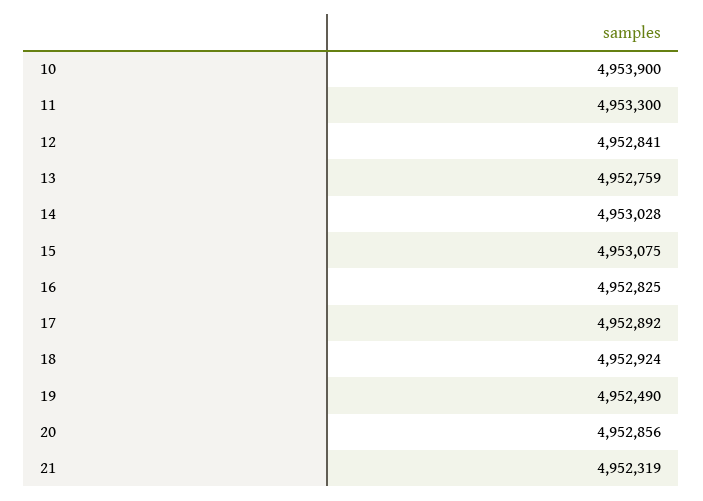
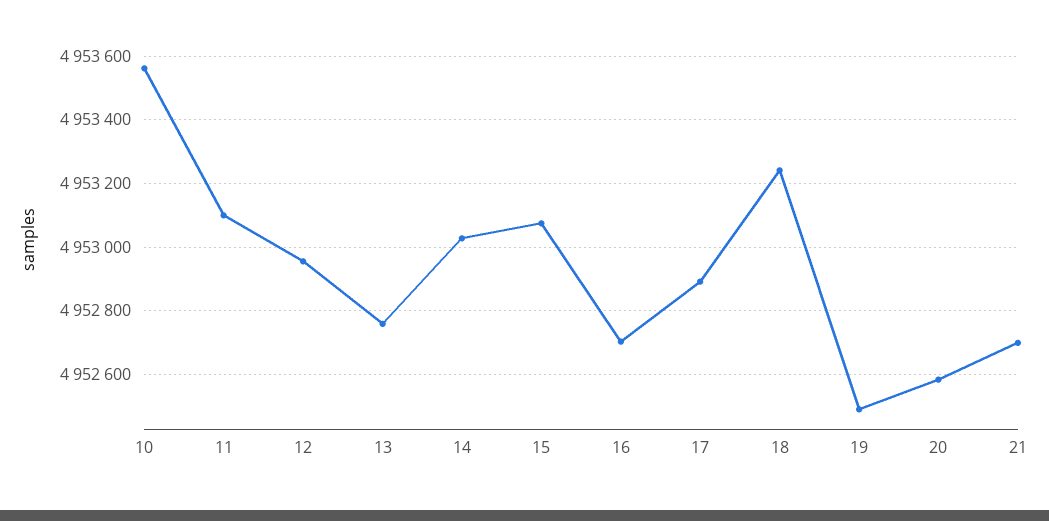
  {
-   "10": 4953900,
+   "10": 4953560,
-   "11": 4953300,
+   "11": 4953100,
-   "12": 4952841,
+   "12": 4952960,
    "13": 4952759,
    "14": 4953028,
    "15": 4953075,
-   "16": 4952825,
+   "16": 4952700,
    "17": 4952892,
-   "18": 4952924,
+   "18": 4953240,
    "19": 4952490,
-   "20": 4952856,
+   "20": 4952580,
-   "21": 4952319
+   "21": 4952700
  }

